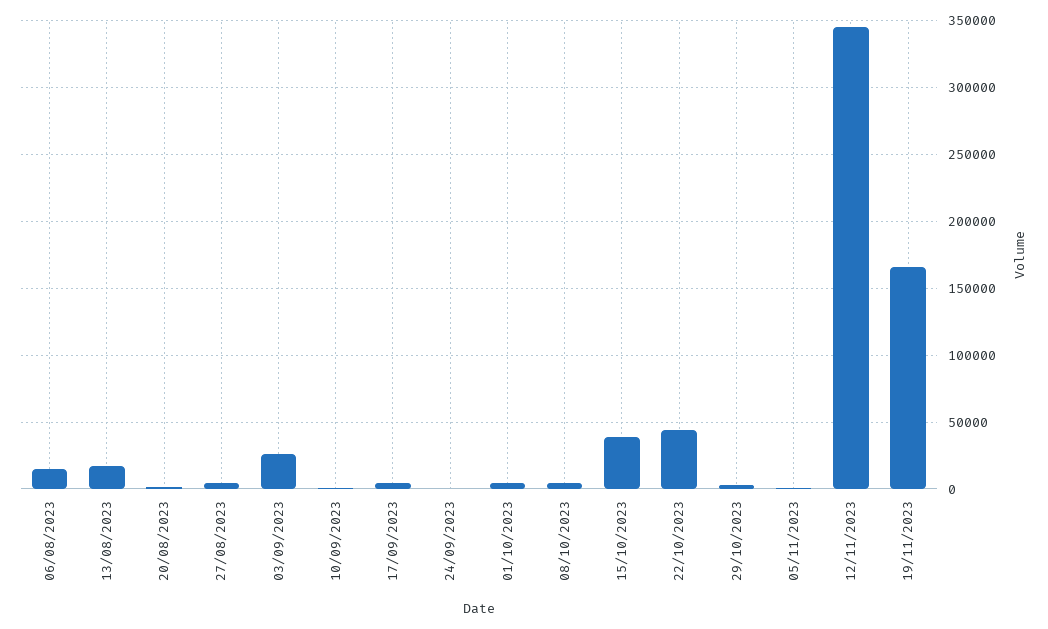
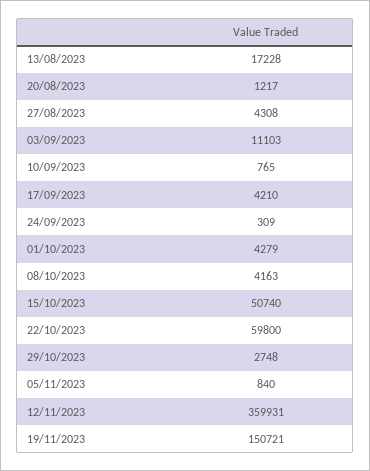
  {
-   "06/08/2023": 15000,
    "13/08/2023": 17228,
    "20/08/2023": 1217,
    "27/08/2023": 4308,
-   "03/09/2023": 25000,
+   "03/09/2023": 11103,
    "10/09/2023": 765,
    "17/09/2023": 4210,
    "24/09/2023": 309,
    "01/10/2023": 4279,
    "08/10/2023": 4163,
-   "15/10/2023": 40000,
+   "15/10/2023": 50740,
-   "22/10/2023": 45000,
+   "22/10/2023": 59800,
    "29/10/2023": 2748,
    "05/11/2023": 840,
-   "12/11/2023": 345000,
+   "12/11/2023": 359931,
-   "19/11/2023": 165000
+   "19/11/2023": 150721
  }

